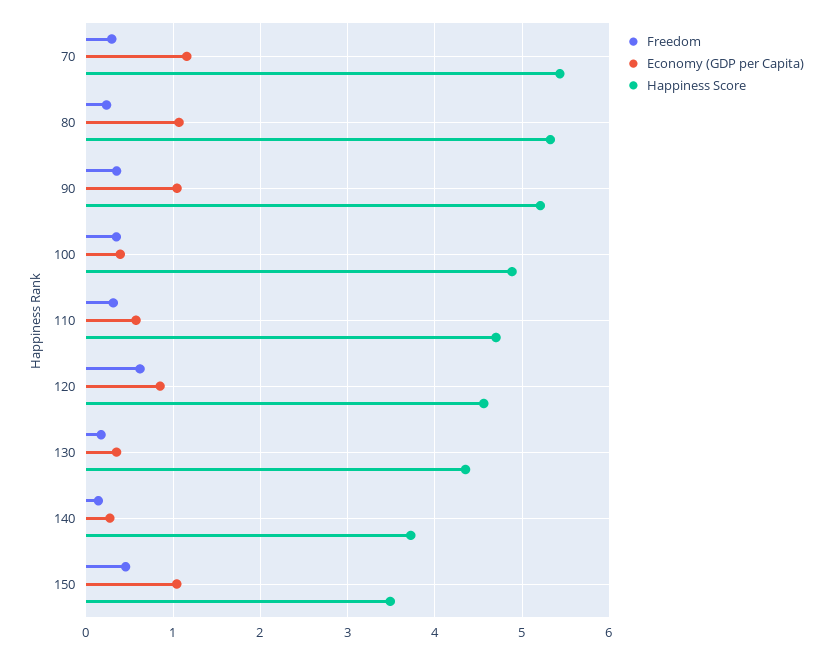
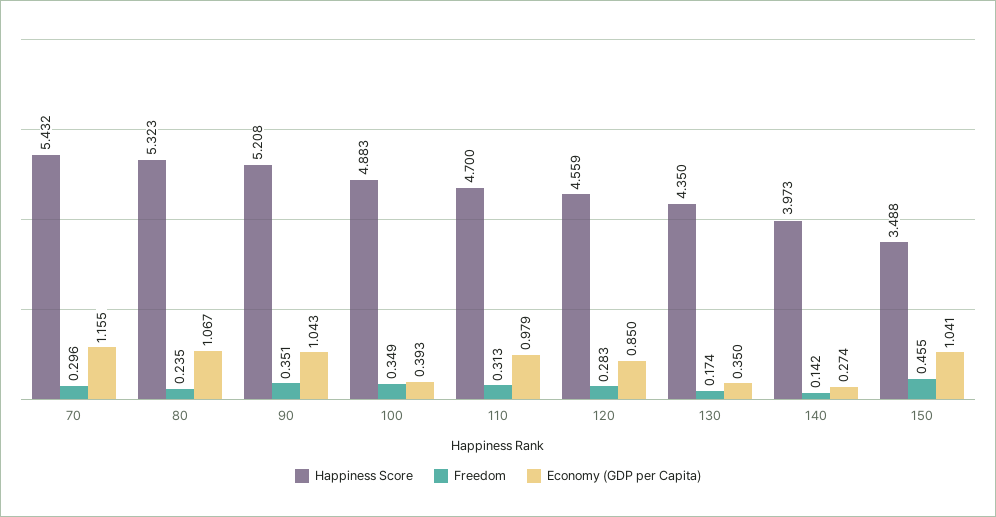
  {
    "Freedom": {
      "70": 0.296,
      "80": 0.235,
      "90": 0.351,
      "100": 0.349,
      "110": 0.313,
-     "120": 0.6,
+     "120": 0.283,
      "130": 0.174,
      "140": 0.142,
      "150": 0.455
    },
    "Economy (GDP per Capita)": {
      "70": 1.155,
      "80": 1.067,
      "90": 1.043,
      "100": 0.393,
-     "110": 0.6,
+     "110": 0.979,
      "120": 0.85,
      "130": 0.35,
      "140": 0.274,
      "150": 1.041
    },
    "Happiness Score": {
      "70": 5.432,
      "80": 5.323,
      "90": 5.208,
      "100": 4.883,
      "110": 4.7,
      "120": 4.559,
      "130": 4.35,
-     "140": 3.7,
+     "140": 3.973,
      "150": 3.488
    }
  }

